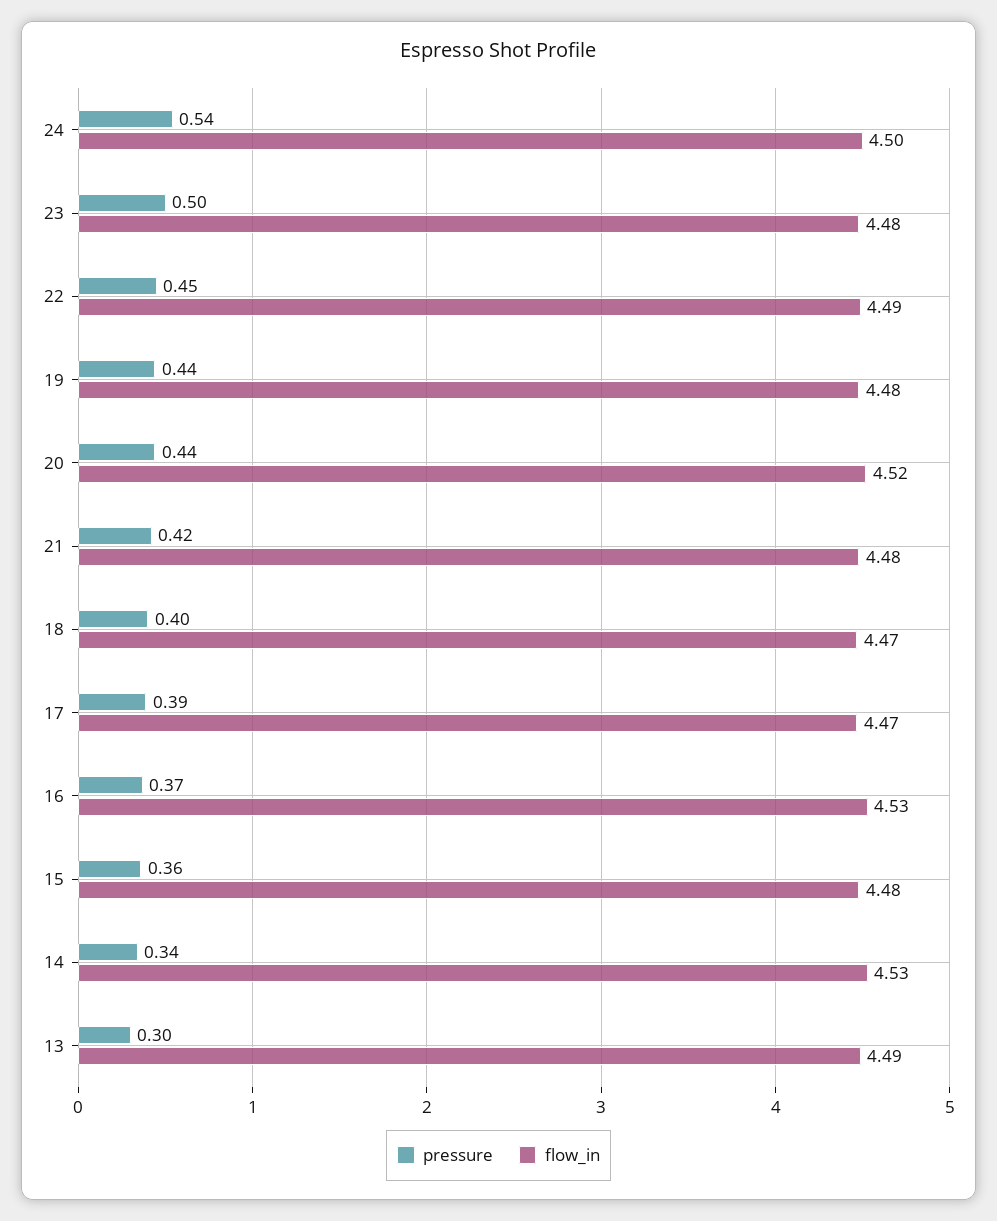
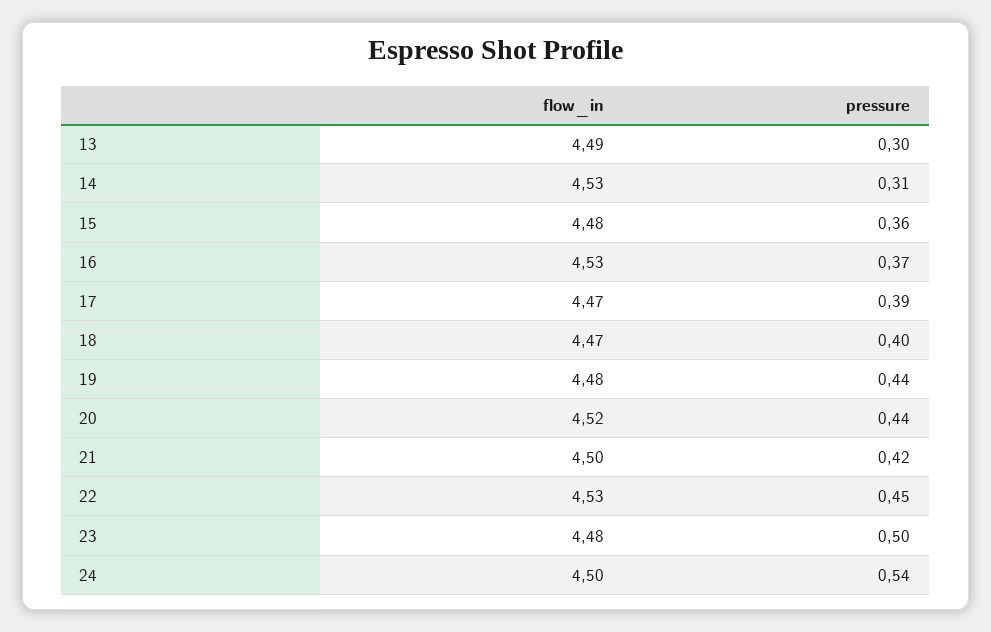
  {
    "pressure": {
      "24": 0.54,
      "23": 0.5,
      "22": 0.45,
      "19": 0.44,
      "20": 0.44,
      "21": 0.42,
      "18": 0.4,
      "17": 0.39,
      "16": 0.37,
      "15": 0.36,
-     "14": 0.34,
+     "14": 0.31,
      "13": 0.3
    },
    "flow_in": {
      "24": 4.5,
      "23": 4.48,
-     "22": 4.49,
+     "22": 4.53,
      "19": 4.48,
      "20": 4.52,
-     "21": 4.48,
+     "21": 4.5,
      "18": 4.47,
      "17": 4.47,
      "16": 4.53,
      "15": 4.48,
      "14": 4.53,
      "13": 4.49
    }
  }

